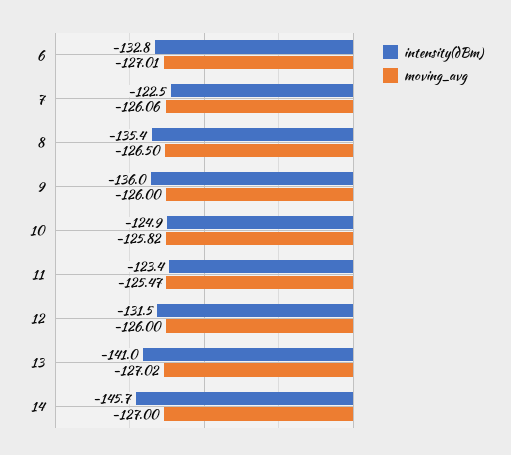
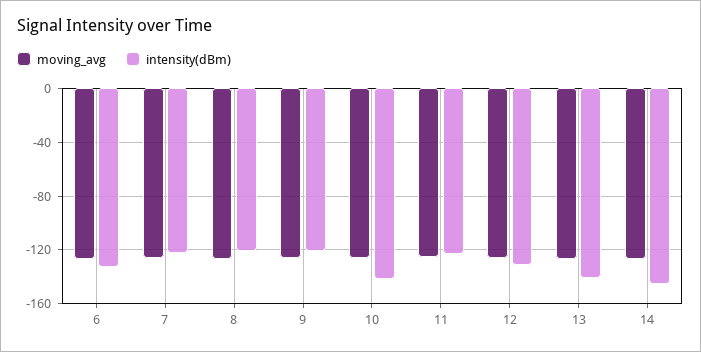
  {
    "intensity(dBm)": {
      "6": -132.8,
      "7": -122.5,
-     "8": -135.4,
+     "8": -120,
-     "9": -136,
+     "9": -120,
-     "10": -124.9,
+     "10": -140,
      "11": -123.4,
      "12": -131.5,
      "13": -141,
      "14": -145.7
    },
    "moving_avg": {
      "6": -127.01,
      "7": -126.06,
      "8": -126.5,
      "9": -126,
      "10": -125.82,
      "11": -125.47,
      "12": -126,
      "13": -127.02,
      "14": -127
    }
  }

